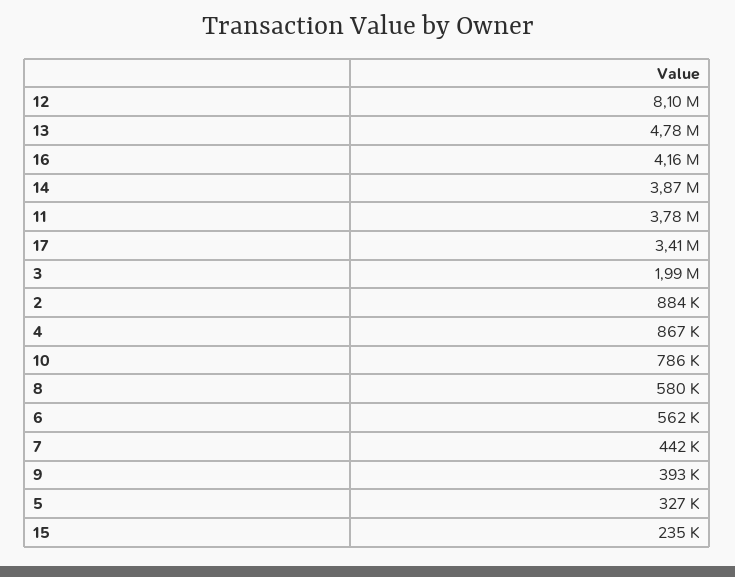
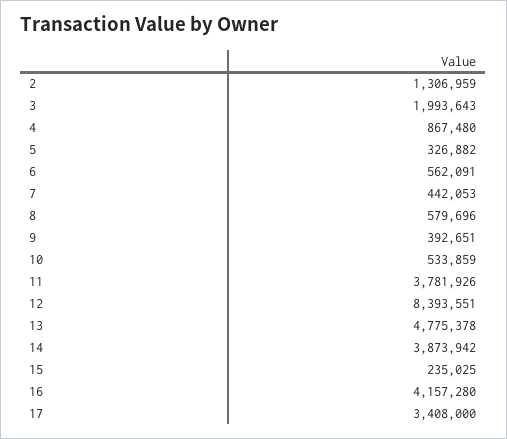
  {
-   "12": 8100000,
+   "12": 8393551,
    "13": 4775378,
    "16": 4157280,
    "14": 3873942,
    "11": 3781926,
    "17": 3408000,
    "3": 1993643,
-   "2": 884000,
+   "2": 1306959,
    "4": 867480,
-   "10": 786000,
+   "10": 533859,
    "8": 579696,
    "6": 562091,
    "7": 442053,
    "9": 392651,
    "5": 326882,
    "15": 235025
  }

